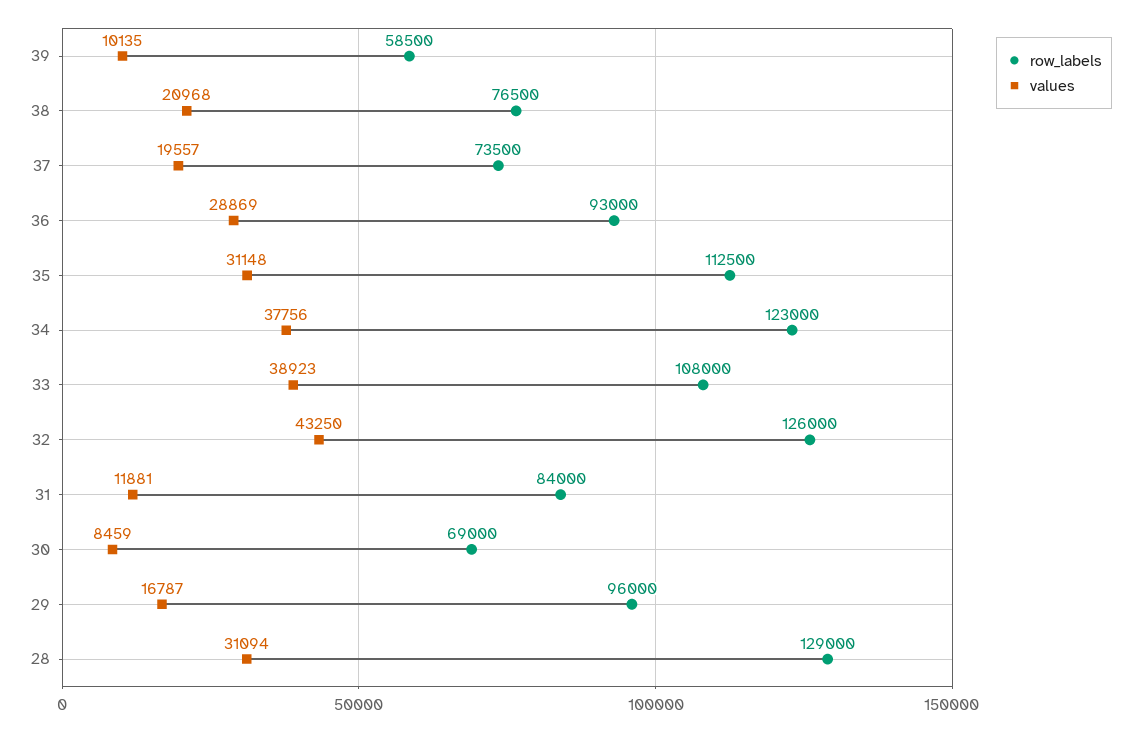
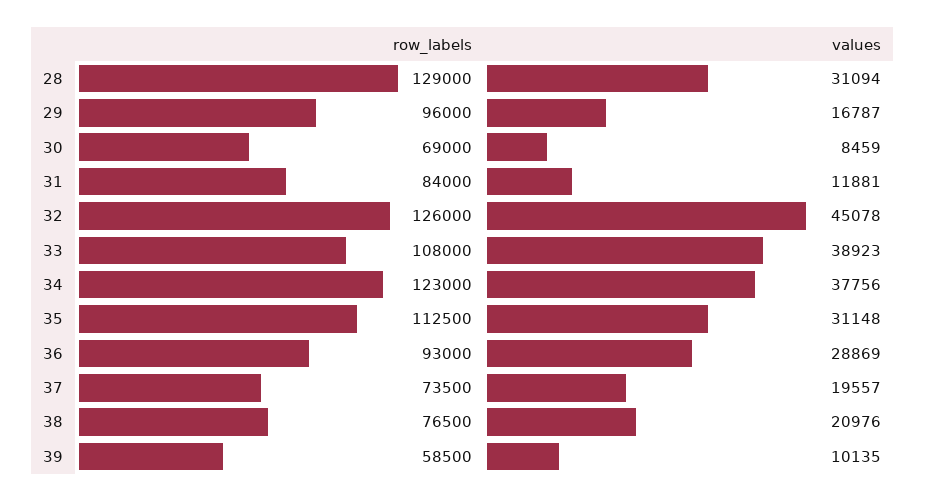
  {
    "row_labels": {
      "39": 58500,
      "38": 76500,
      "37": 73500,
      "36": 93000,
      "35": 112500,
      "34": 123000,
      "33": 108000,
      "32": 126000,
      "31": 84000,
      "30": 69000,
      "29": 96000,
      "28": 129000
    },
    "values": {
      "39": 10135,
-     "38": 20968,
+     "38": 20976,
      "37": 19557,
      "36": 28869,
      "35": 31148,
      "34": 37756,
      "33": 38923,
-     "32": 43250,
+     "32": 45078,
      "31": 11881,
      "30": 8459,
      "29": 16787,
      "28": 31094
    }
  }

